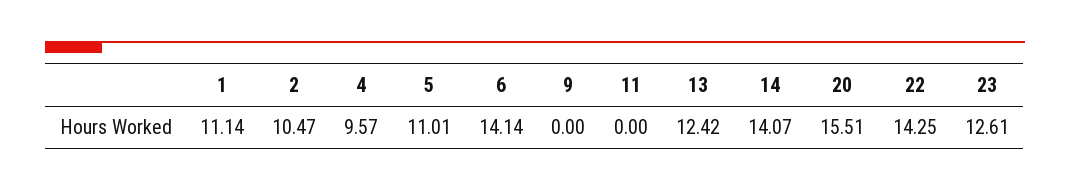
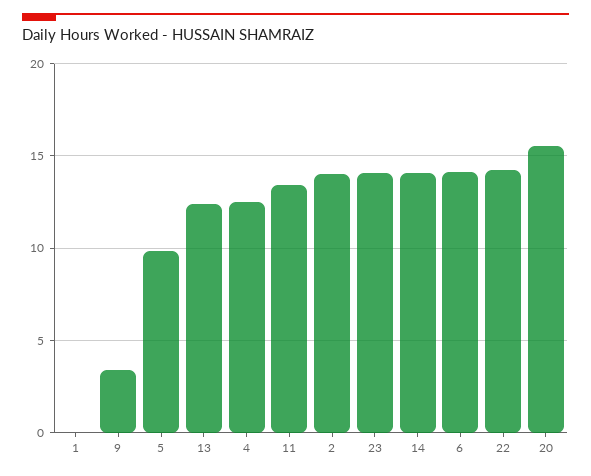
  {
-   "1": 11.14,
+   "1": 0,
-   "2": 10.47,
+   "2": 14,
-   "4": 9.57,
+   "4": 12.5,
-   "5": 11.01,
+   "5": 10,
    "6": 14.14,
-   "9": 0,
+   "9": 3.5,
-   "11": 0,
+   "11": 13.5,
    "13": 12.42,
    "14": 14.07,
    "20": 15.51,
    "22": 14.25,
-   "23": 12.61
+   "23": 14
  }

